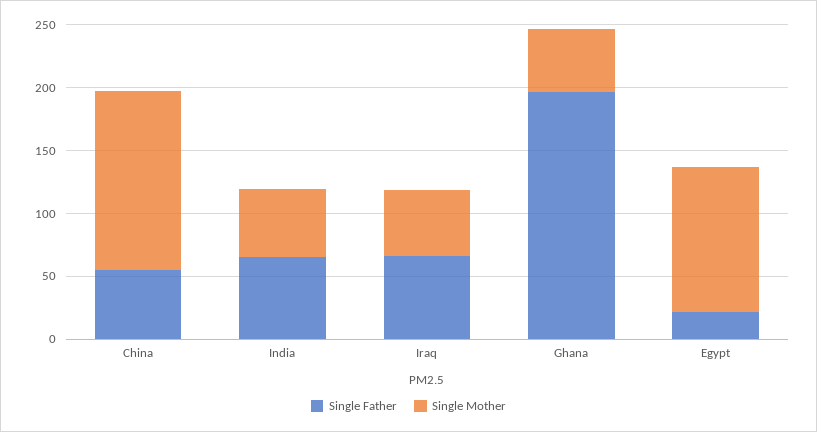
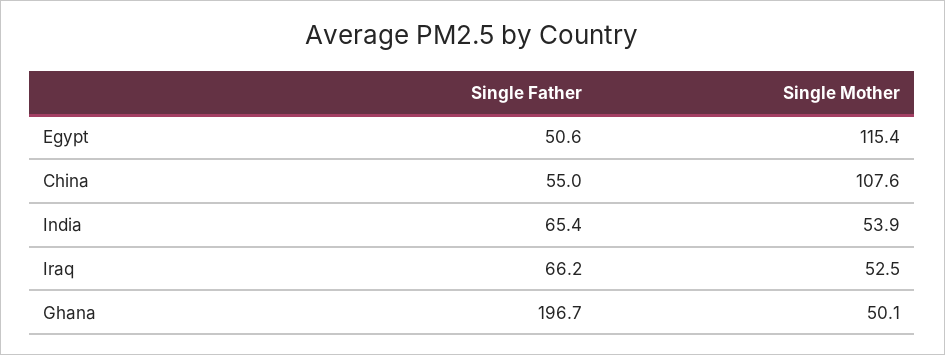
  {
    "Single Father": {
      "China": 55,
      "India": 65.4,
      "Iraq": 66.2,
      "Ghana": 196.7,
-     "Egypt": 20
+     "Egypt": 50.6
    },
    "Single Mother": {
-     "China": 140,
+     "China": 107.6,
      "India": 53.9,
      "Iraq": 52.5,
      "Ghana": 50.1,
      "Egypt": 115.4
    }
  }

